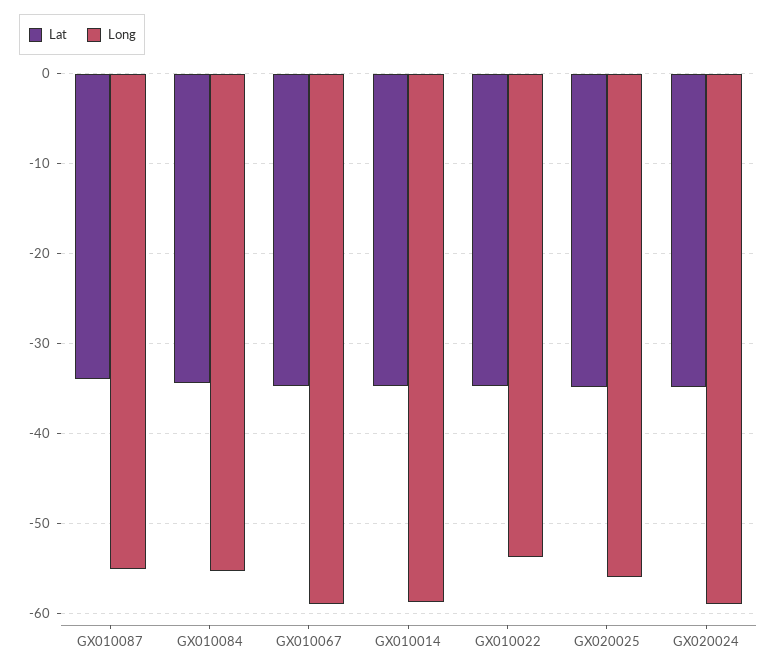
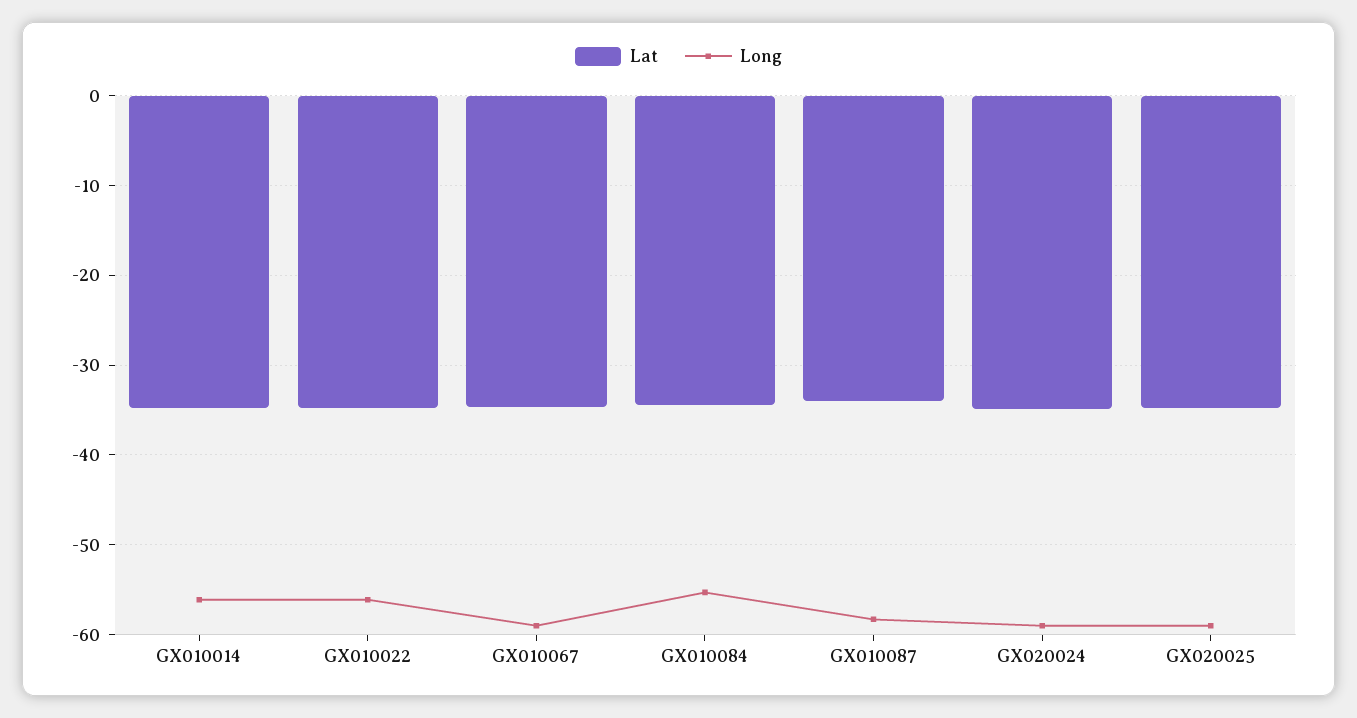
  {
    "Lat": {
      "GX010087": -34,
      "GX010084": -34,
      "GX010067": -35,
      "GX010014": -35,
      "GX010022": -35,
      "GX020025": -35,
      "GX020024": -35
    },
    "Long": {
-     "GX010087": -55,
+     "GX010087": -58,
      "GX010084": -55,
      "GX010067": -59,
-     "GX010014": -59,
+     "GX010014": -56,
-     "GX010022": -54,
+     "GX010022": -56,
-     "GX020025": -56,
+     "GX020025": -59,
      "GX020024": -59
    }
  }

